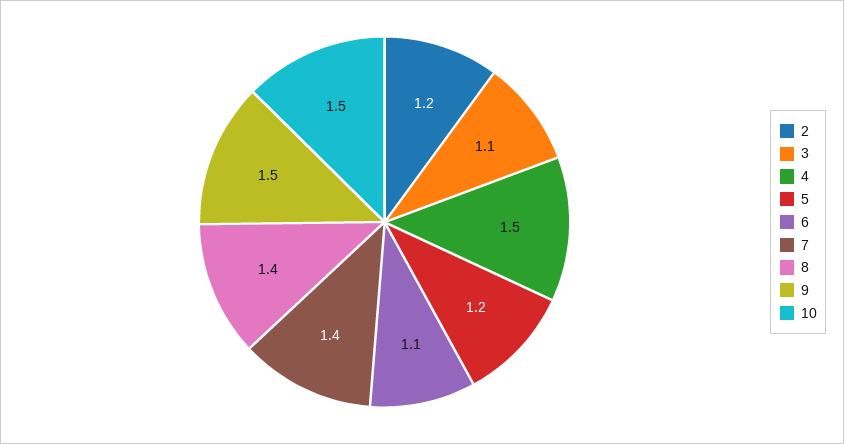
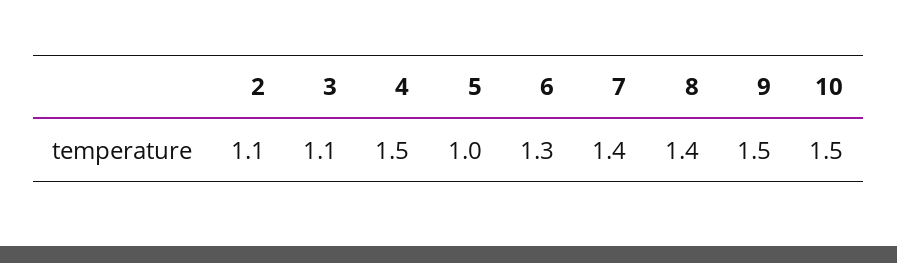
  {
-   "2": 1.2,
+   "2": 1.1,
    "3": 1.1,
    "4": 1.5,
-   "5": 1.2,
+   "5": 1,
-   "6": 1.1,
+   "6": 1.3,
    "7": 1.4,
    "8": 1.4,
    "9": 1.5,
    "10": 1.5
  }

